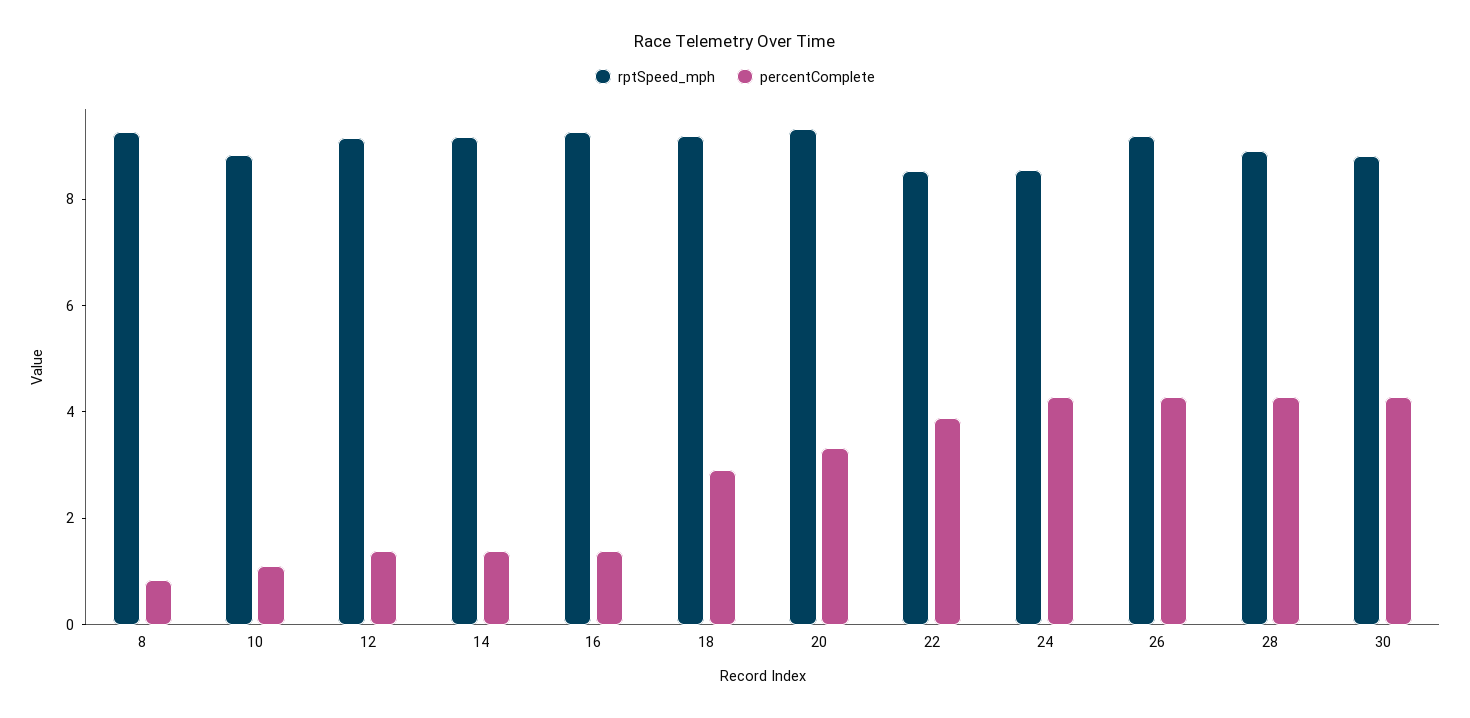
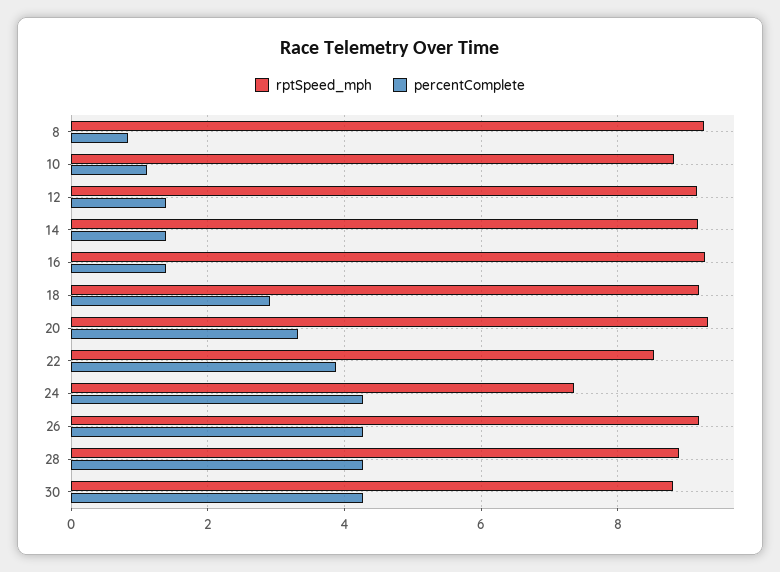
  {
    "rptSpeed_mph": {
      "8": 9.2,
      "10": 8.8,
      "12": 9.2,
      "14": 9.2,
      "16": 9.2,
      "18": 9.2,
      "20": 9.4,
      "22": 8.6,
-     "24": 8.5,
+     "24": 7.4,
      "26": 9.2,
      "28": 9,
      "30": 8.8
    },
    "percentComplete": {
      "8": 0.8,
      "10": 1.2,
      "12": 1.4,
      "14": 1.4,
      "16": 1.4,
      "18": 3,
      "20": 3.4,
      "22": 3.8,
      "24": 4.2,
      "26": 4.2,
      "28": 4.2,
      "30": 4.2
    }
  }

